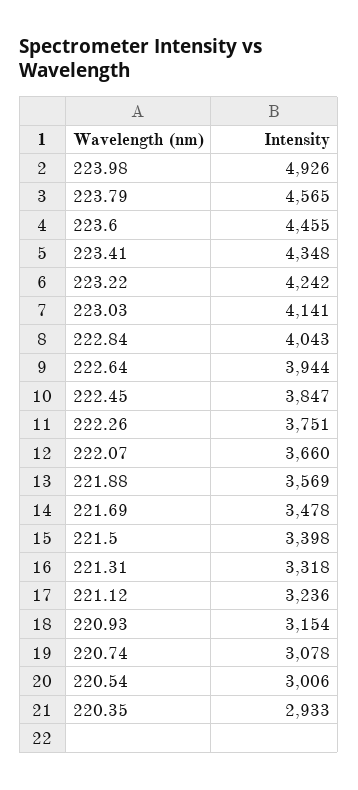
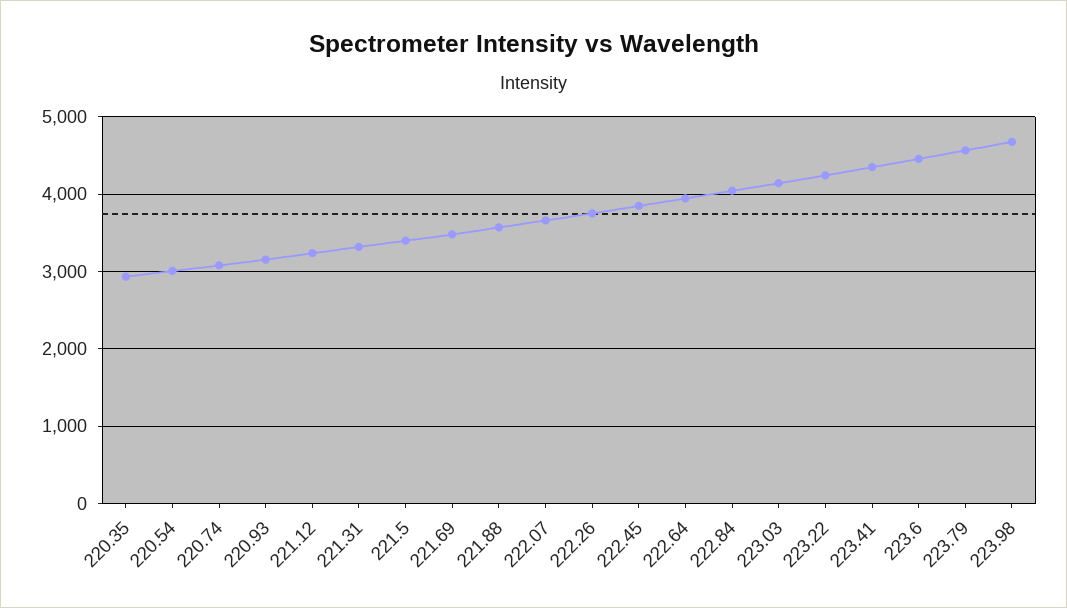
  {
-   "223.98": 4926,
+   "223.98": 4700,
    "223.79": 4565,
    "223.6": 4455,
    "223.41": 4348,
    "223.22": 4242,
    "223.03": 4141,
    "222.84": 4043,
    "222.64": 3944,
    "222.45": 3847,
    "222.26": 3751,
    "222.07": 3660,
    "221.88": 3569,
    "221.69": 3478,
    "221.5": 3398,
    "221.31": 3318,
    "221.12": 3236,
    "220.93": 3154,
    "220.74": 3078,
    "220.54": 3006,
    "220.35": 2933
  }

